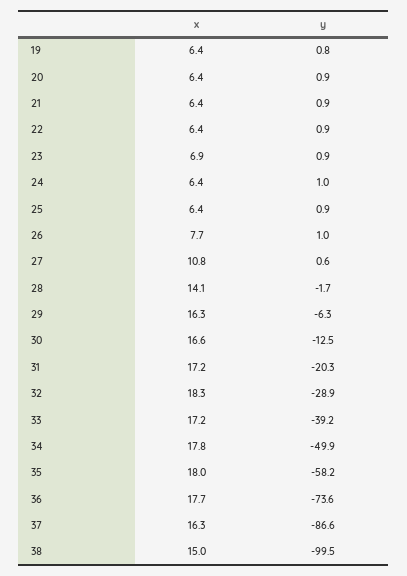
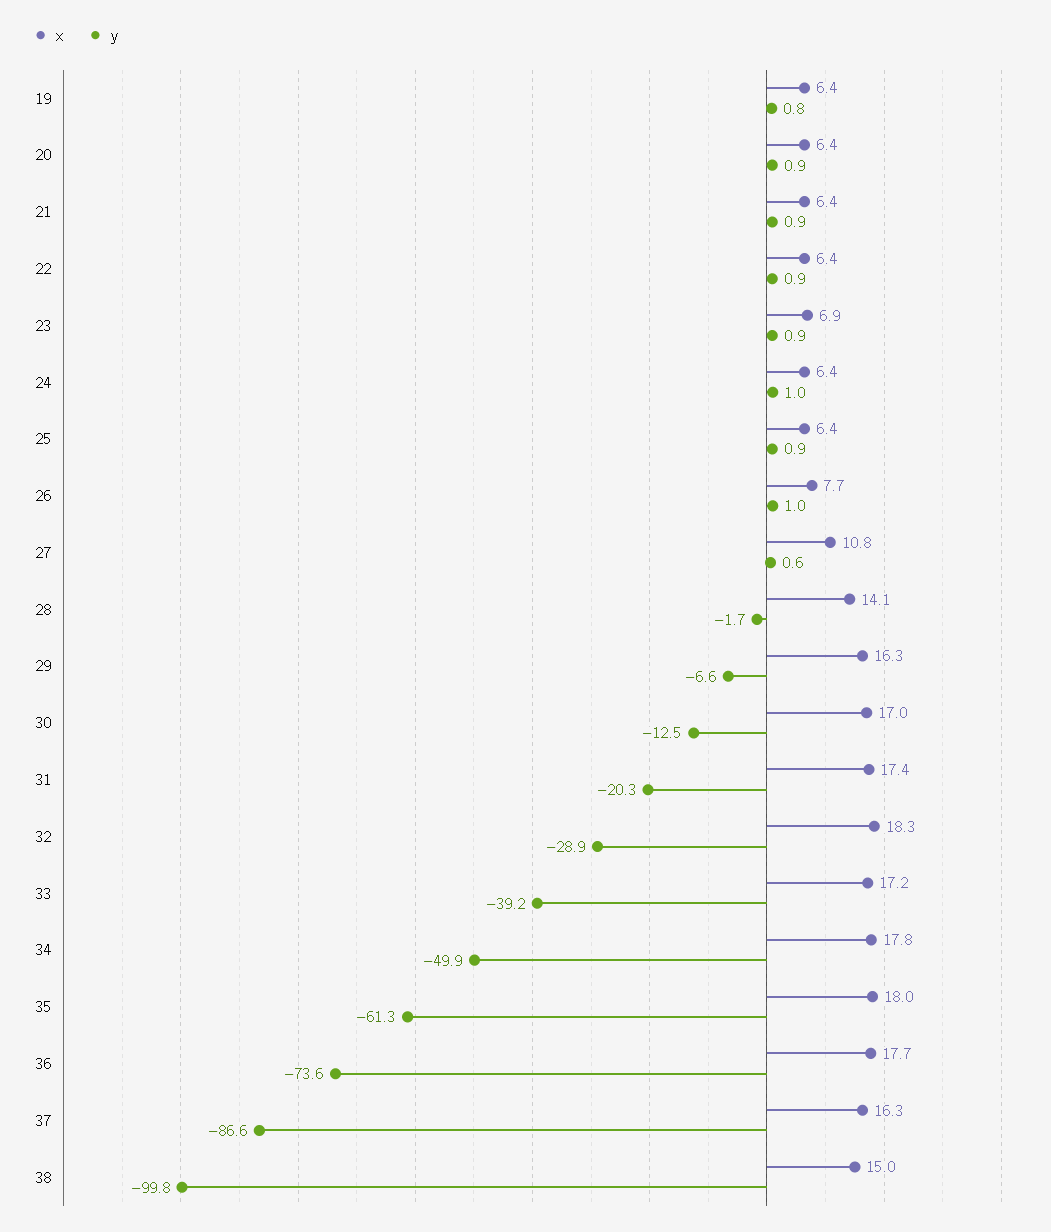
  {
    "x": {
      "19": 6.4,
      "20": 6.4,
      "21": 6.4,
      "22": 6.4,
      "23": 6.9,
      "24": 6.4,
      "25": 6.4,
      "26": 7.7,
      "27": 10.8,
      "28": 14.1,
      "29": 16.3,
-     "30": 16.6,
+     "30": 17,
-     "31": 17.2,
+     "31": 17.4,
      "32": 18.3,
      "33": 17.2,
      "34": 17.8,
      "35": 18,
      "36": 17.7,
      "37": 16.3,
      "38": 15
    },
    "y": {
      "19": 0.8,
      "20": 0.9,
      "21": 0.9,
      "22": 0.9,
      "23": 0.9,
      "24": 1,
      "25": 0.9,
      "26": 1,
      "27": 0.6,
      "28": -1.7,
-     "29": -6.3,
+     "29": -6.6,
      "30": -12.5,
      "31": -20.3,
      "32": -28.9,
      "33": -39.2,
      "34": -49.9,
-     "35": -58.2,
+     "35": -61.3,
      "36": -73.6,
      "37": -86.6,
-     "38": -99.5
+     "38": -99.8
    }
  }

